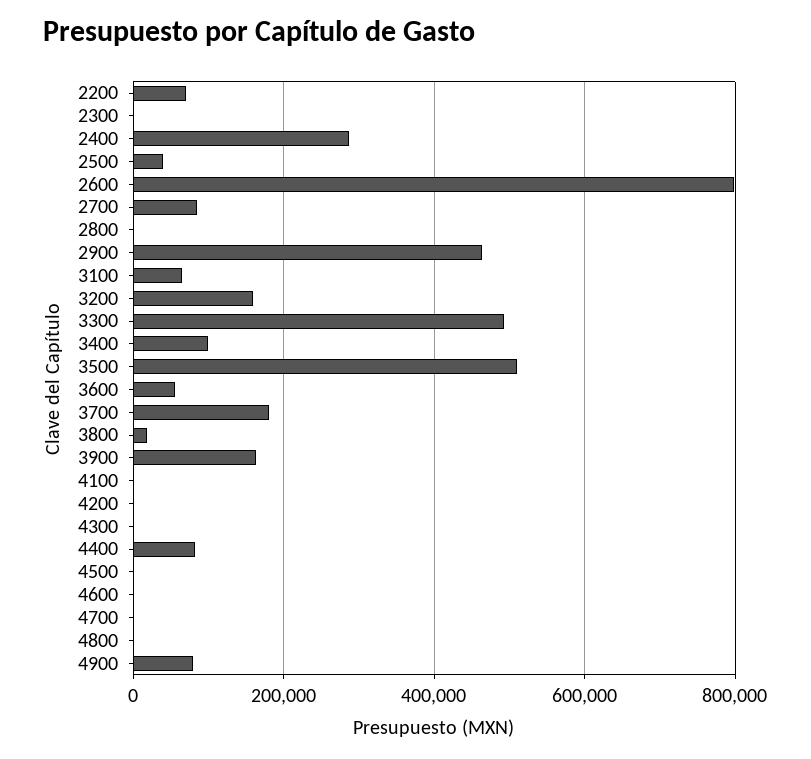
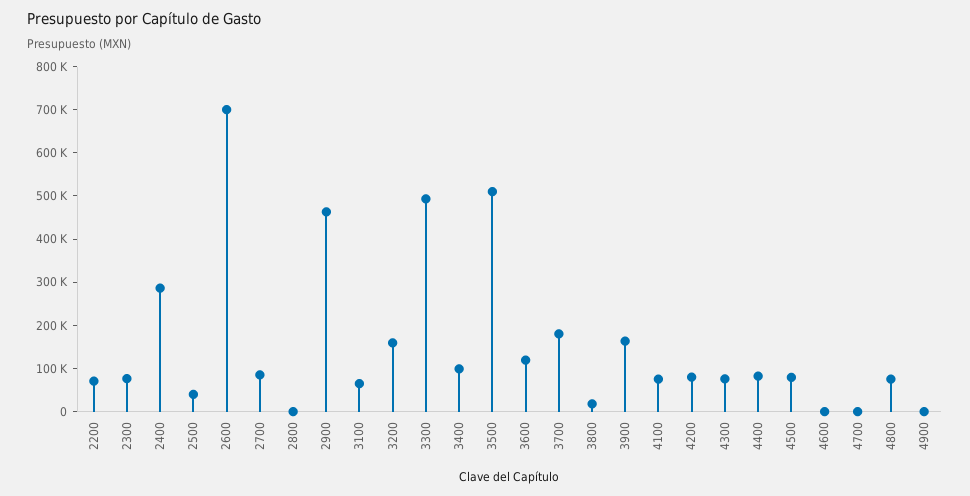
  {
    "2200": 80000,
-   "2300": 0,
+   "2300": 80000,
    "2400": 280000,
    "2500": 40000,
-   "2600": 800000,
+   "2600": 700000,
    "2700": 80000,
    "2800": 0,
    "2900": 460000,
    "3100": 60000,
    "3200": 160000,
    "3300": 500000,
    "3400": 100000,
    "3500": 520000,
-   "3600": 60000,
+   "3600": 120000,
    "3700": 180000,
    "3800": 20000,
    "3900": 160000,
-   "4100": 0,
+   "4100": 80000,
-   "4200": 0,
+   "4200": 80000,
-   "4300": 0,
+   "4300": 80000,
    "4400": 80000,
-   "4500": 0,
+   "4500": 80000,
    "4600": 0,
    "4700": 0,
-   "4800": 0,
+   "4800": 80000,
-   "4900": 80000
+   "4900": 0
  }

